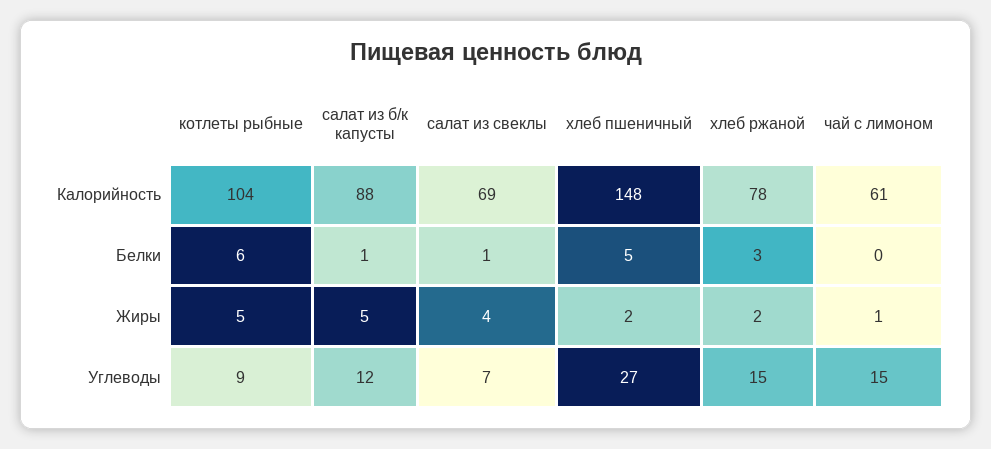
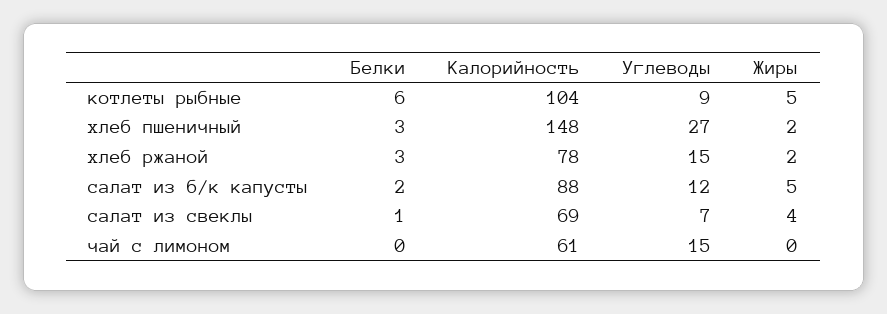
  {
    "котлеты рыбные": {
      "Калорийность": 104,
      "Белки": 6,
      "Жиры": 5,
      "Углеводы": 9
    },
    "салат из б/к капусты": {
      "Калорийность": 88,
-     "Белки": 1,
+     "Белки": 2,
      "Жиры": 5,
      "Углеводы": 12
    },
    "салат из свеклы": {
      "Калорийность": 69,
      "Белки": 1,
      "Жиры": 4,
      "Углеводы": 7
    },
    "хлеб пшеничный": {
      "Калорийность": 148,
-     "Белки": 5,
+     "Белки": 3,
      "Жиры": 2,
      "Углеводы": 27
    },
    "хлеб ржаной": {
      "Калорийность": 78,
      "Белки": 3,
      "Жиры": 2,
      "Углеводы": 15
    },
    "чай с лимоном": {
      "Калорийность": 61,
      "Белки": 0,
-     "Жиры": 1,
+     "Жиры": 0,
      "Углеводы": 15
    }
  }

